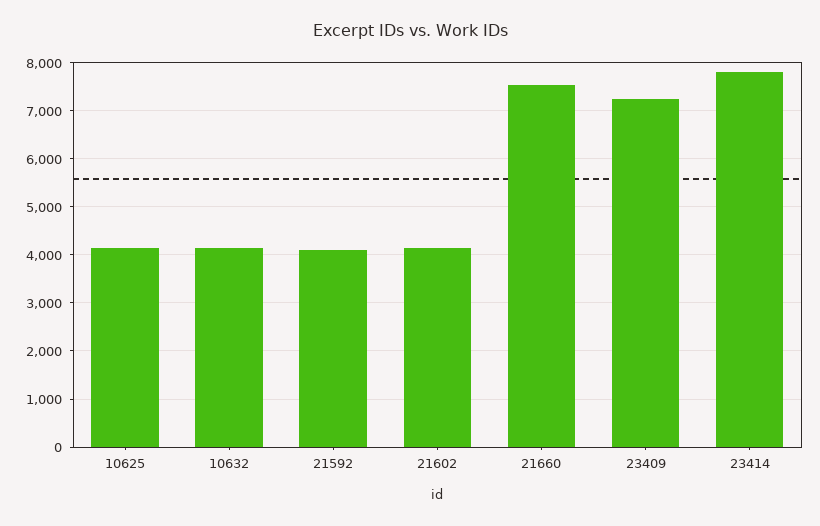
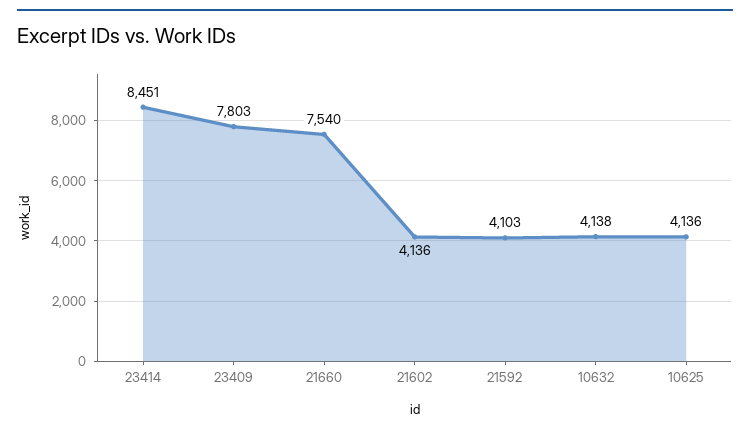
  {
    "10625": 4136,
    "10632": 4138,
    "21592": 4103,
    "21602": 4136,
    "21660": 7540,
-   "23409": 7200,
+   "23409": 7803,
-   "23414": 7800
+   "23414": 8451
  }

